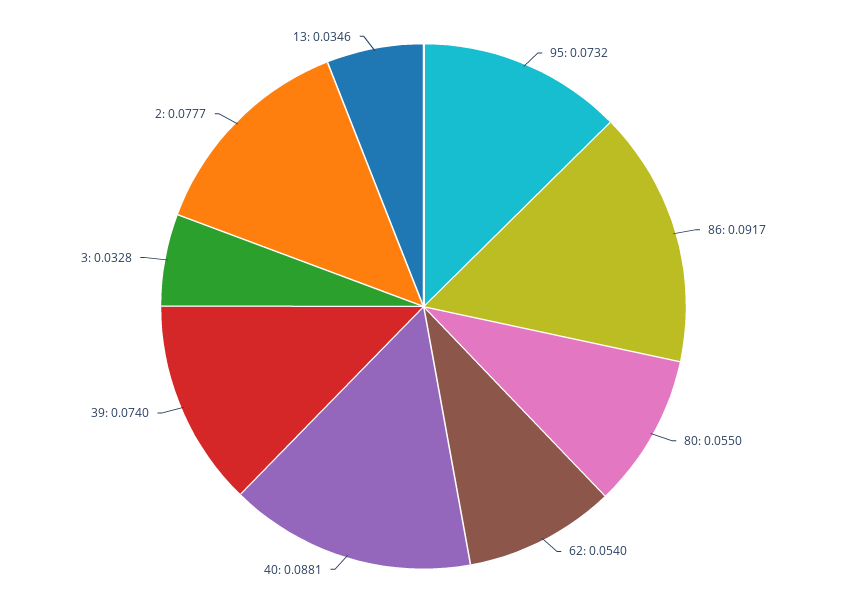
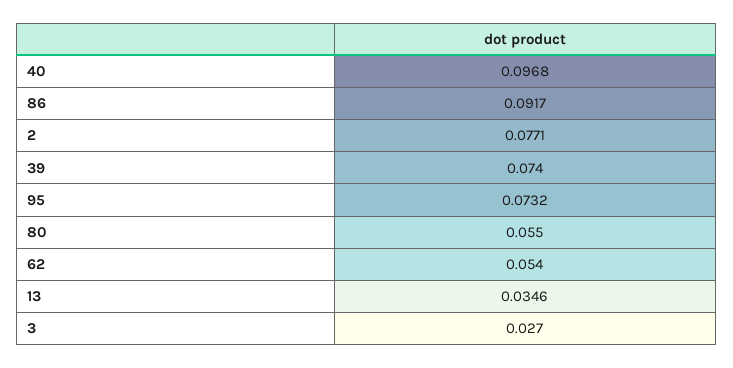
  {
    "95": 0.0732,
    "86": 0.0917,
    "80": 0.055,
    "62": 0.054,
-   "40": 0.0881,
+   "40": 0.0968,
    "39": 0.074,
-   "3": 0.0328,
+   "3": 0.027,
-   "2": 0.0777,
+   "2": 0.0771,
    "13": 0.0346
  }

